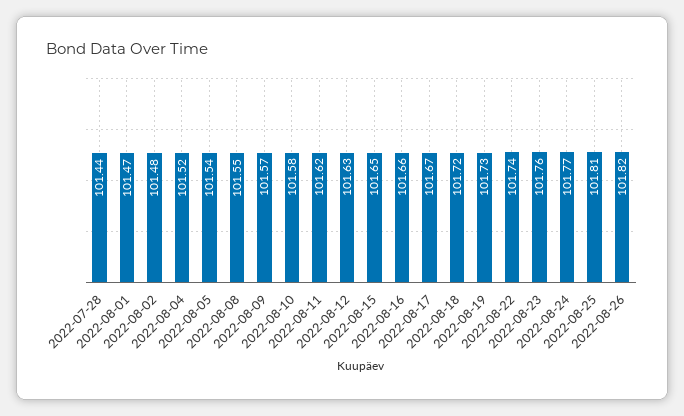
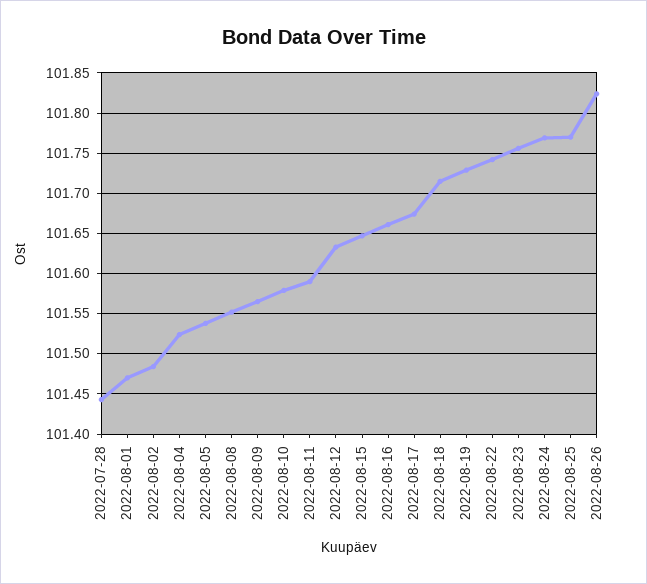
  {
    "2022-07-28": 101.44,
    "2022-08-01": 101.47,
    "2022-08-02": 101.48,
    "2022-08-04": 101.52,
    "2022-08-05": 101.54,
    "2022-08-08": 101.55,
    "2022-08-09": 101.57,
    "2022-08-10": 101.58,
-   "2022-08-11": 101.62,
+   "2022-08-11": 101.59,
    "2022-08-12": 101.63,
    "2022-08-15": 101.65,
    "2022-08-16": 101.66,
    "2022-08-17": 101.67,
    "2022-08-18": 101.72,
    "2022-08-19": 101.73,
    "2022-08-22": 101.74,
    "2022-08-23": 101.76,
    "2022-08-24": 101.77,
-   "2022-08-25": 101.81,
+   "2022-08-25": 101.77,
    "2022-08-26": 101.82
  }

